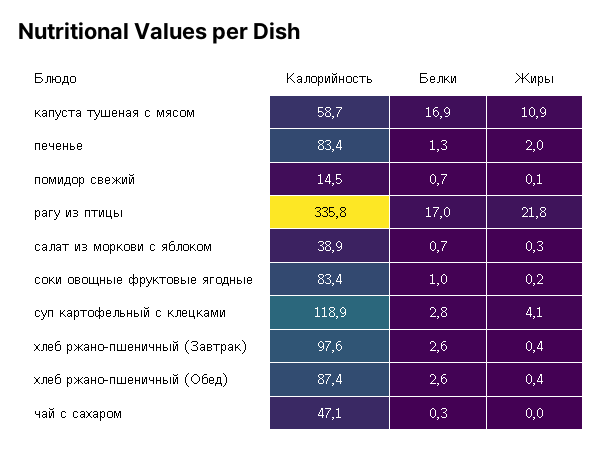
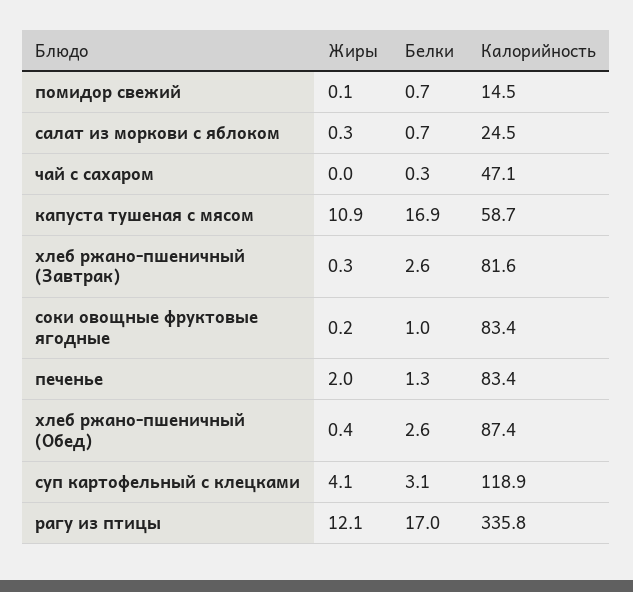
  {
    "Калорийность": {
      "капуста тушеная с мясом": 58.7,
      "печенье": 83.4,
      "помидор свежий": 14.5,
      "рагу из птицы": 335.8,
-     "салат из моркови с яблоком": 38.9,
+     "салат из моркови с яблоком": 24.5,
      "соки овощные фруктовые ягодные": 83.4,
      "суп картофельный с клецками": 118.9,
-     "хлеб ржано-пшеничный (Завтрак)": 97.6,
+     "хлеб ржано-пшеничный (Завтрак)": 81.6,
      "хлеб ржано-пшеничный (Обед)": 87.4,
      "чай с сахаром": 47.1
    },
    "Белки": {
      "капуста тушеная с мясом": 16.9,
      "печенье": 1.3,
      "помидор свежий": 0.7,
      "рагу из птицы": 17,
      "салат из моркови с яблоком": 0.7,
      "соки овощные фруктовые ягодные": 1,
-     "суп картофельный с клецками": 2.8,
+     "суп картофельный с клецками": 3.1,
      "хлеб ржано-пшеничный (Завтрак)": 2.6,
      "хлеб ржано-пшеничный (Обед)": 2.6,
      "чай с сахаром": 0.3
    },
    "Жиры": {
      "капуста тушеная с мясом": 10.9,
      "печенье": 2,
      "помидор свежий": 0.1,
-     "рагу из птицы": 21.8,
+     "рагу из птицы": 12.1,
      "салат из моркови с яблоком": 0.3,
      "соки овощные фруктовые ягодные": 0.2,
      "суп картофельный с клецками": 4.1,
-     "хлеб ржано-пшеничный (Завтрак)": 0.4,
+     "хлеб ржано-пшеничный (Завтрак)": 0.3,
      "хлеб ржано-пшеничный (Обед)": 0.4,
      "чай с сахаром": 0
    }
  }

